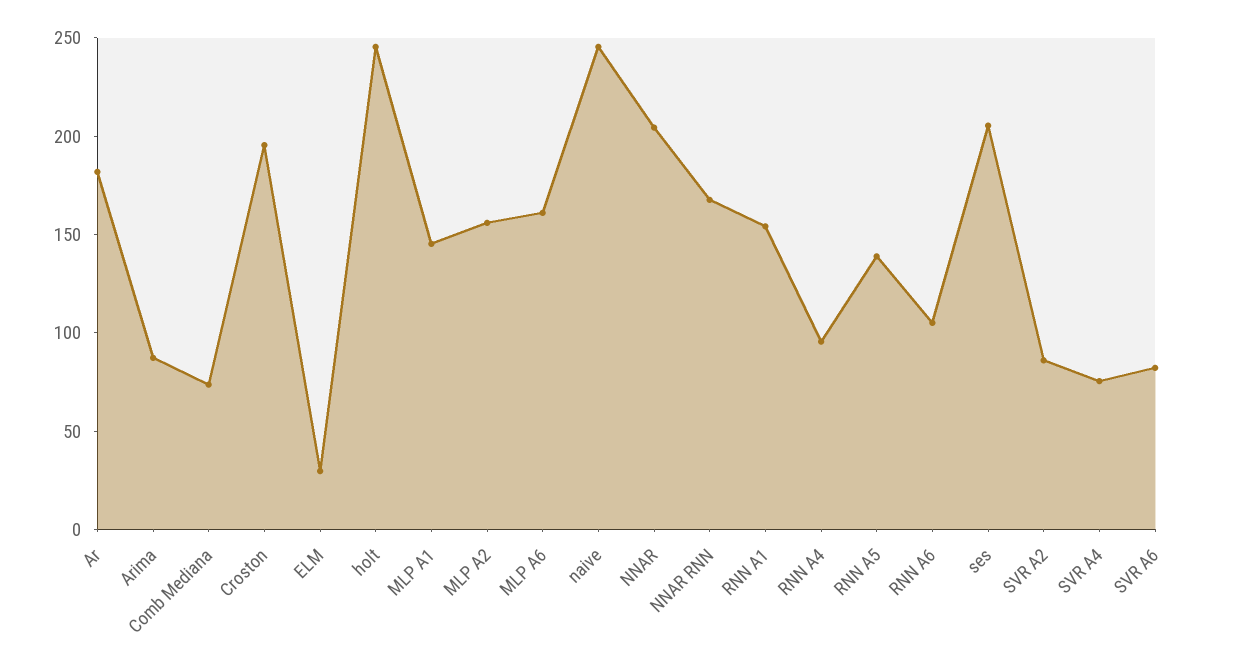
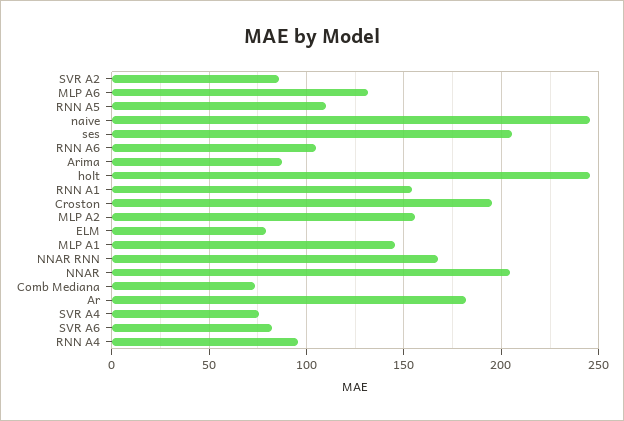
  {
    "Ar": 180,
    "Arima": 85,
    "Comb Mediana": 75,
    "Croston": 195,
-   "ELM": 30,
+   "ELM": 80,
    "holt": 245,
    "MLP A1": 145,
    "MLP A2": 155,
-   "MLP A6": 160,
+   "MLP A6": 130,
    "naive": 245,
    "NNAR": 205,
    "NNAR RNN": 170,
    "RNN A1": 155,
    "RNN A4": 95,
-   "RNN A5": 140,
+   "RNN A5": 110,
    "RNN A6": 105,
    "ses": 205,
    "SVR A2": 85,
    "SVR A4": 75,
    "SVR A6": 80
  }

